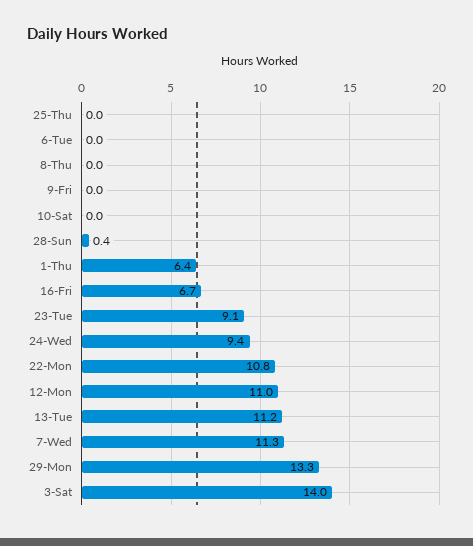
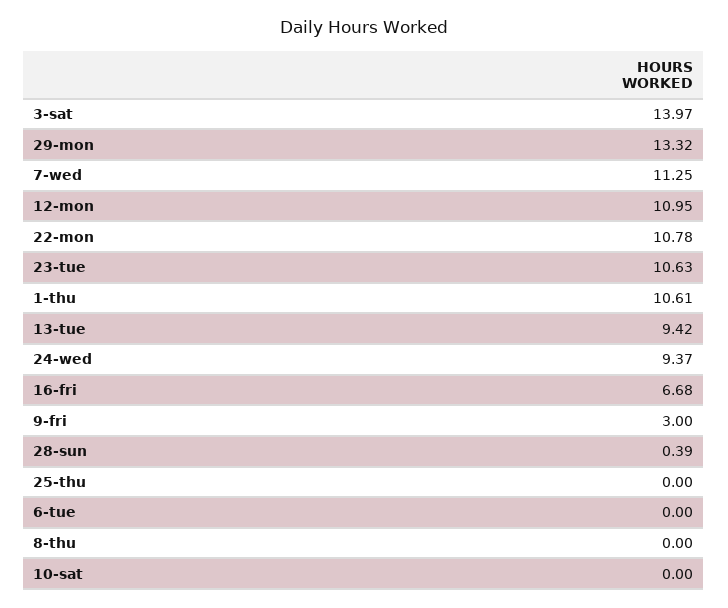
  {
    "25-Thu": 0,
    "6-Tue": 0,
    "8-Thu": 0,
-   "9-Fri": 0,
+   "9-Fri": 3,
    "10-Sat": 0,
    "28-Sun": 0.39,
-   "1-Thu": 6.4,
+   "1-Thu": 10.61,
    "16-Fri": 6.68,
-   "23-Tue": 9.1,
+   "23-Tue": 10.63,
    "24-Wed": 9.37,
    "22-Mon": 10.78,
    "12-Mon": 10.95,
-   "13-Tue": 11.2,
+   "13-Tue": 9.42,
    "7-Wed": 11.25,
    "29-Mon": 13.32,
    "3-Sat": 13.97
  }

